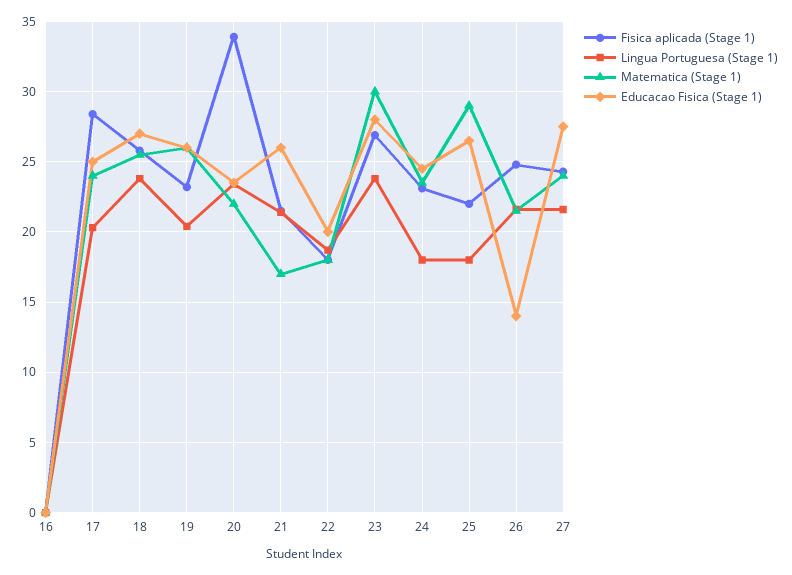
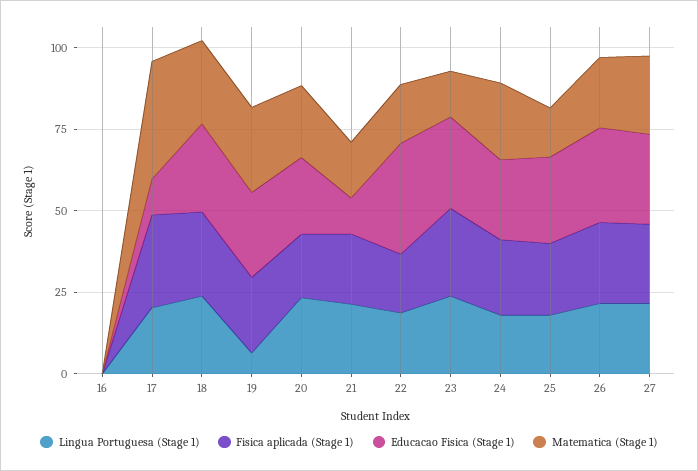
  {
    "Fisica aplicada (Stage 1)": {
      "16": 0,
      "17": 28.5,
      "18": 26,
      "19": 23,
-     "20": 34,
+     "20": 20,
      "21": 21.5,
      "22": 18,
      "23": 27,
      "24": 23,
      "25": 22,
      "26": 25,
      "27": 24.5
    },
    "Lingua Portuguesa (Stage 1)": {
      "16": 0,
      "17": 20.5,
      "18": 24,
-     "19": 20.5,
+     "19": 5,
      "20": 23.5,
      "21": 21.5,
      "22": 18.5,
      "23": 24,
      "24": 18,
      "25": 18,
      "26": 21.5,
      "27": 21.5
    },
    "Matematica (Stage 1)": {
      "16": 0,
-     "17": 24,
+     "17": 35,
      "18": 25.5,
      "19": 26,
      "20": 22,
      "21": 17,
      "22": 18,
-     "23": 30,
+     "23": 15,
      "24": 23.5,
-     "25": 29,
+     "25": 15,
      "26": 21.5,
      "27": 24
    },
    "Educacao Fisica (Stage 1)": {
      "16": 0,
-     "17": 25,
+     "17": 10,
      "18": 27,
      "19": 26,
      "20": 23.5,
-     "21": 26,
+     "21": 10,
-     "22": 20,
+     "22": 35,
      "23": 28,
      "24": 24.5,
      "25": 26.5,
-     "26": 14,
+     "26": 30,
      "27": 27.5
    }
  }

